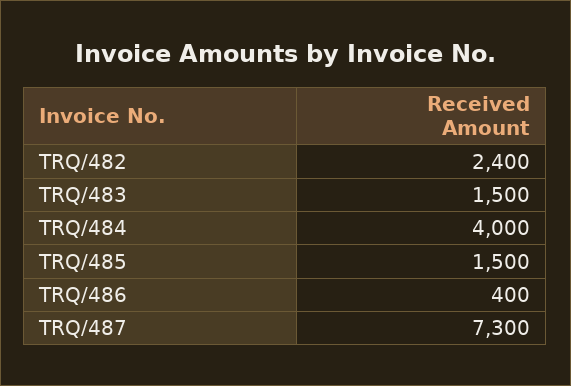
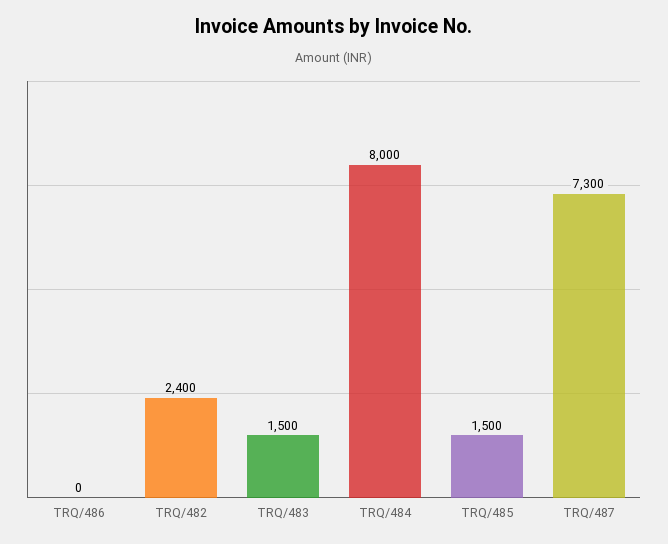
  {
    "TRQ/482": 2400,
    "TRQ/483": 1500,
-   "TRQ/484": 4000,
+   "TRQ/484": 8000,
    "TRQ/485": 1500,
-   "TRQ/486": 400,
+   "TRQ/486": 0,
    "TRQ/487": 7300
  }

